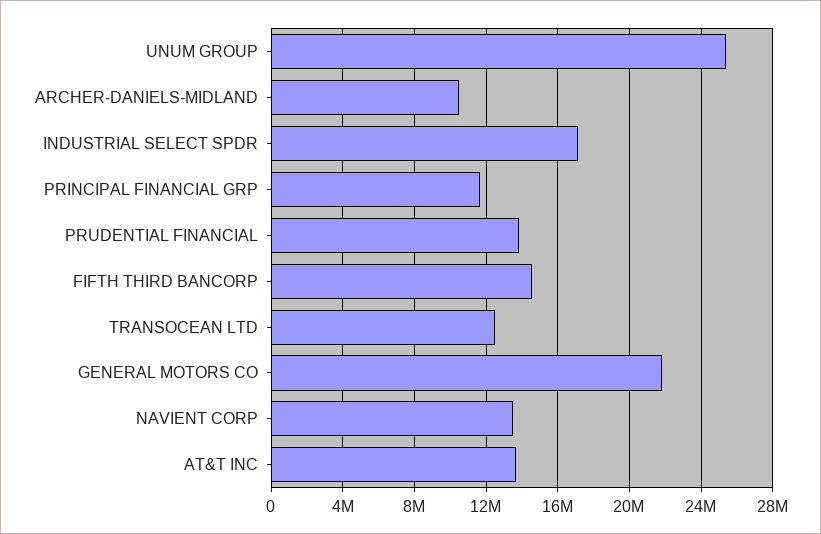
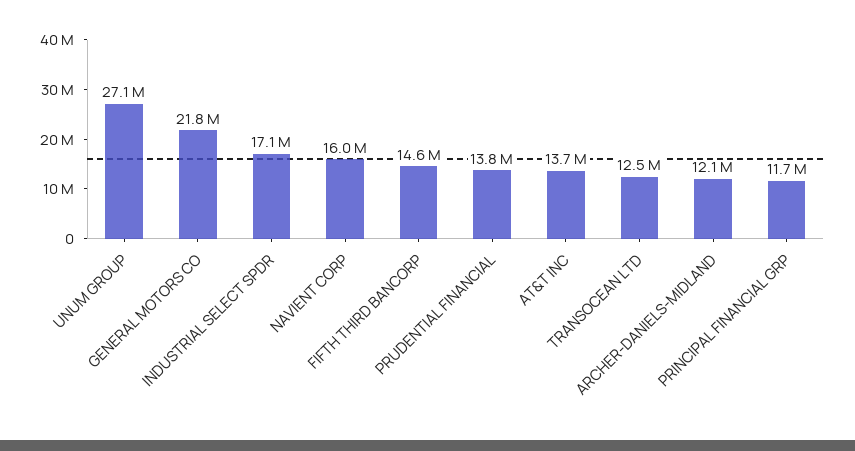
  {
-   "UNUM GROUP": 25500000,
+   "UNUM GROUP": 27100000,
-   "ARCHER-DANIELS-MIDLAND": 10500000,
+   "ARCHER-DANIELS-MIDLAND": 12100000,
    "INDUSTRIAL SELECT SPDR": 17100000,
    "PRINCIPAL FINANCIAL GRP": 11700000,
    "PRUDENTIAL FINANCIAL": 13800000,
    "FIFTH THIRD BANCORP": 14600000,
    "TRANSOCEAN LTD": 12500000,
    "GENERAL MOTORS CO": 21800000,
-   "NAVIENT CORP": 13500000,
+   "NAVIENT CORP": 16000000,
    "AT&T INC": 13700000
  }

